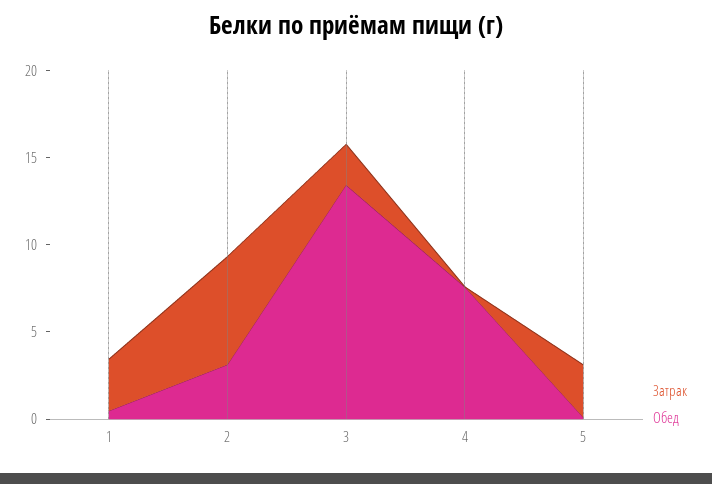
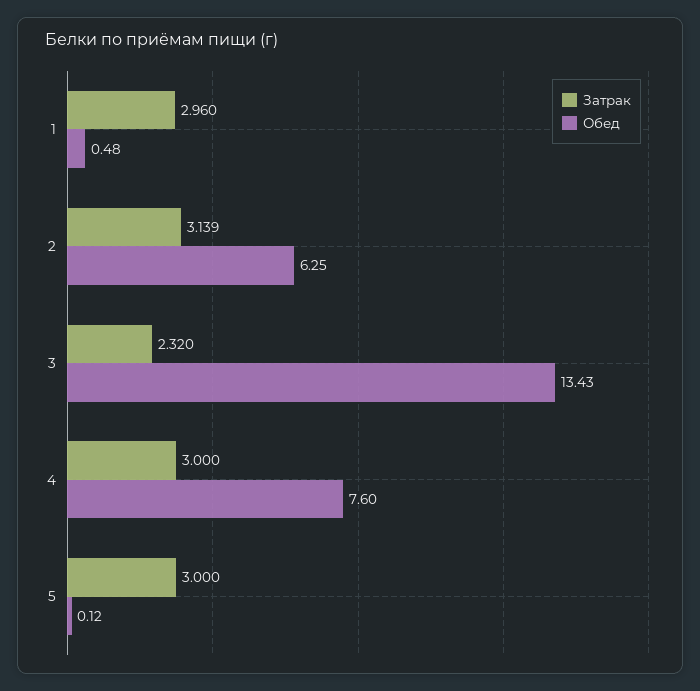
  {
    "Затрак": {
      "1": 2.96,
-     "2": 6,
+     "2": 3.139,
      "3": 2.32,
-     "4": 0,
+     "4": 3,
      "5": 3
    },
    "Обед": {
      "1": 0.48,
-     "2": 3,
+     "2": 6.25,
      "3": 13.43,
      "4": 7.6,
      "5": 0.12
    }
  }

